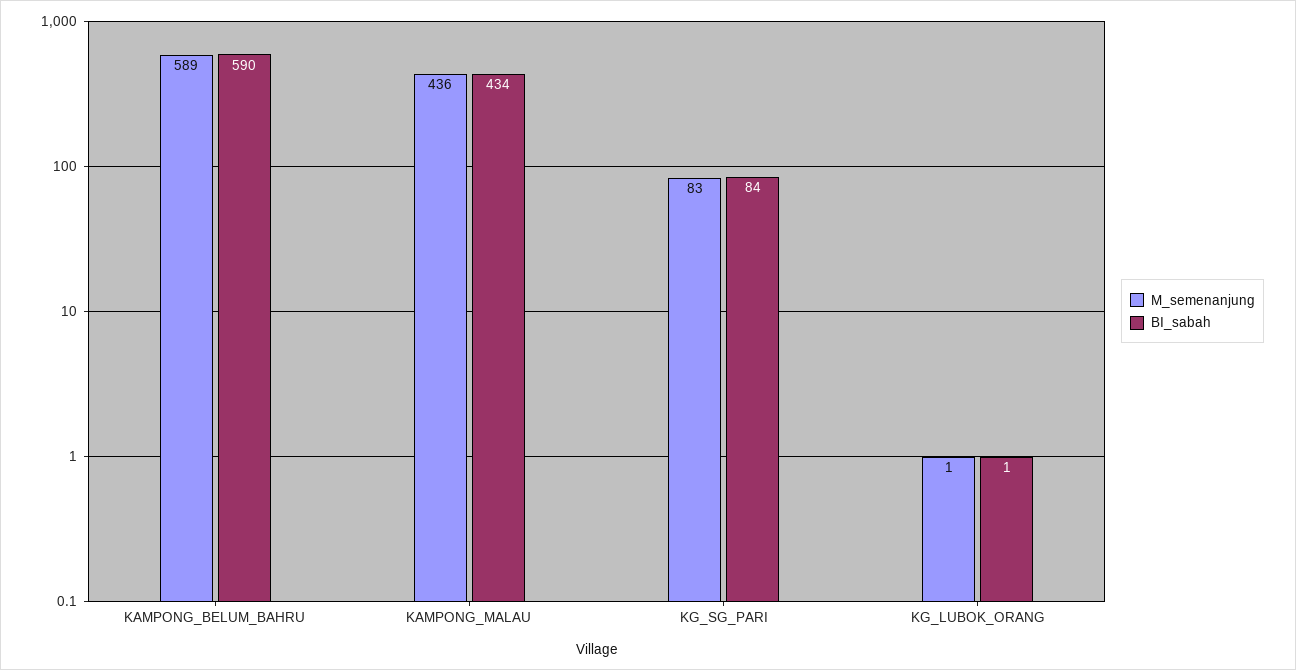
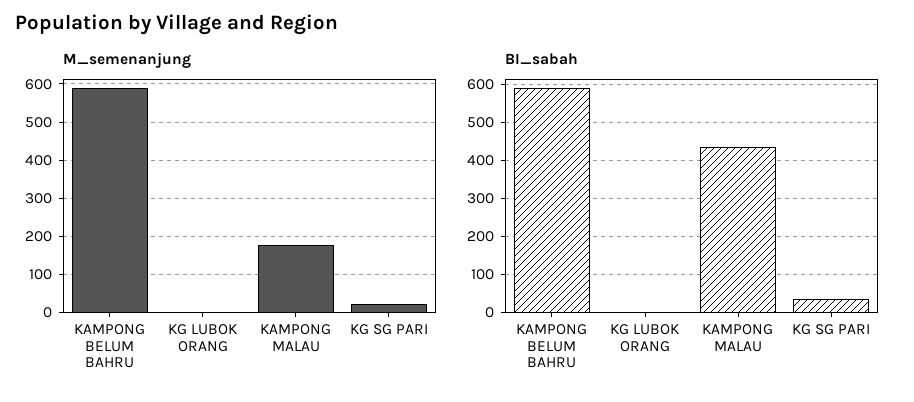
  {
    "M_semenanjung": {
      "KAMPONG_BELUM_BAHRU": 589,
-     "KAMPONG_MALAU": 436,
+     "KAMPONG_MALAU": 180,
-     "KG_SG_PARI": 83,
+     "KG_SG_PARI": 20,
      "KG_LUBOK_ORANG": 1
    },
    "BI_sabah": {
      "KAMPONG_BELUM_BAHRU": 590,
      "KAMPONG_MALAU": 434,
-     "KG_SG_PARI": 84,
+     "KG_SG_PARI": 40,
      "KG_LUBOK_ORANG": 1
    }
  }

